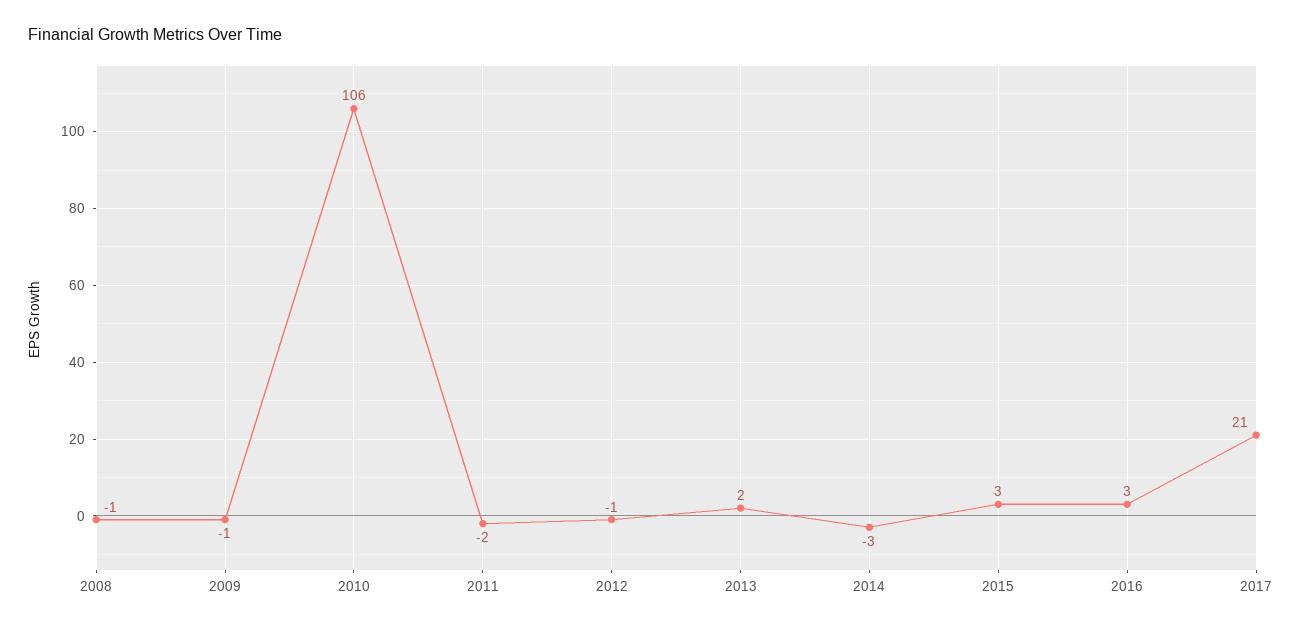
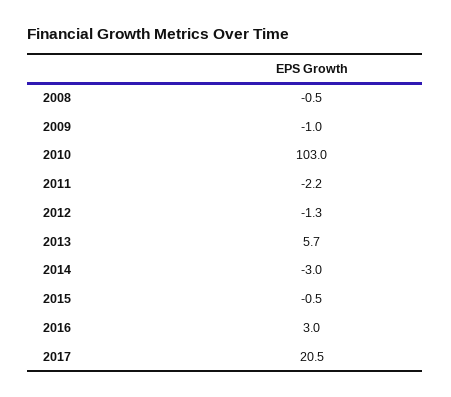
  {
    "2008": -0.5,
    "2009": -1,
-   "2010": 106,
+   "2010": 103,
    "2011": -2.2,
    "2012": -1.3,
-   "2013": 2,
+   "2013": 5.7,
    "2014": -3,
-   "2015": 3,
+   "2015": -0.5,
    "2016": 3,
    "2017": 20.5
  }

